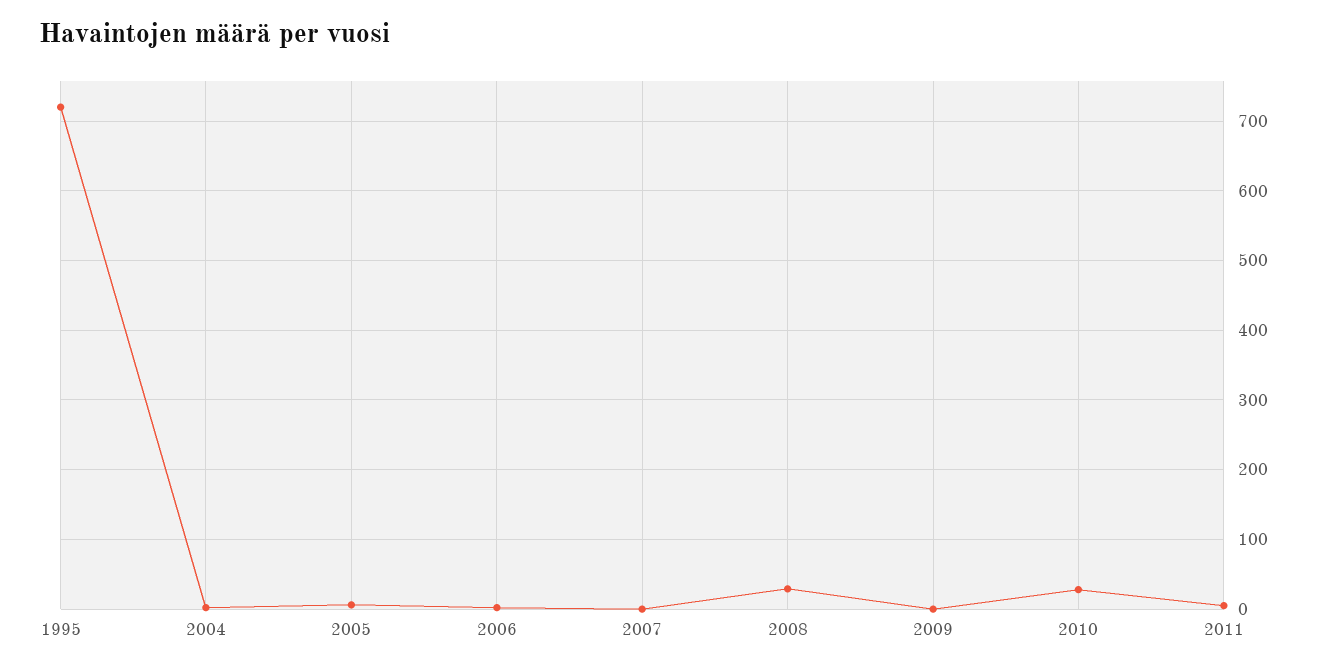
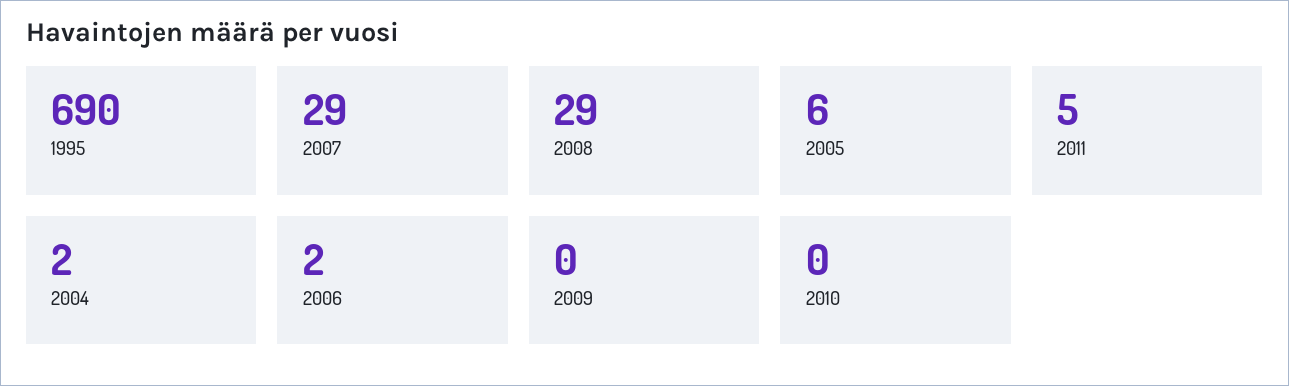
  {
-   "1995": 720,
+   "1995": 690,
    "2004": 2,
    "2005": 6,
    "2006": 2,
-   "2007": 0,
+   "2007": 29,
    "2008": 29,
    "2009": 0,
-   "2010": 30,
+   "2010": 0,
    "2011": 5
  }

